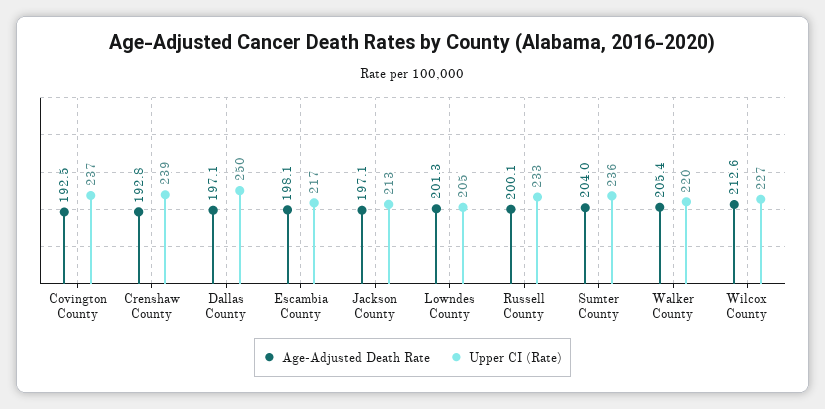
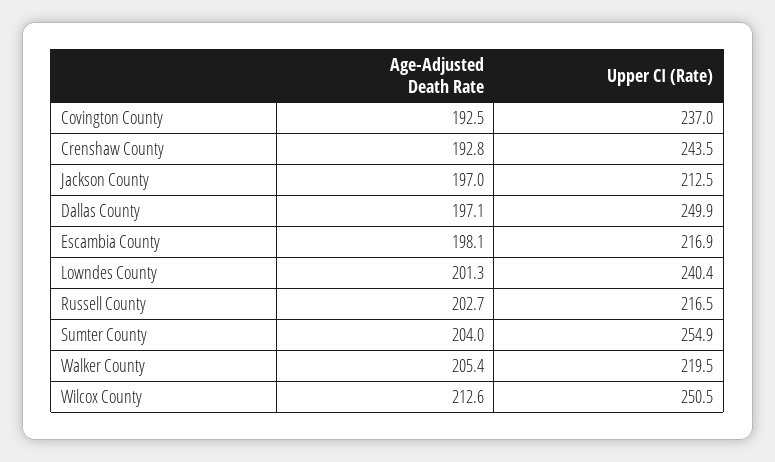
  {
    "Age-Adjusted Death Rate": {
      "Covington County": 192.5,
      "Crenshaw County": 192.8,
      "Dallas County": 197.1,
      "Escambia County": 198.1,
-     "Jackson County": 197.1,
+     "Jackson County": 197,
      "Lowndes County": 201.3,
-     "Russell County": 200.1,
+     "Russell County": 202.7,
      "Sumter County": 204,
      "Walker County": 205.4,
      "Wilcox County": 212.6
    },
    "Upper CI (Rate)": {
      "Covington County": 237,
-     "Crenshaw County": 239,
+     "Crenshaw County": 243.5,
      "Dallas County": 249.9,
      "Escambia County": 216.9,
      "Jackson County": 212.5,
-     "Lowndes County": 205,
+     "Lowndes County": 240.4,
-     "Russell County": 233,
+     "Russell County": 216.5,
-     "Sumter County": 236,
+     "Sumter County": 254.9,
      "Walker County": 219.5,
-     "Wilcox County": 227
+     "Wilcox County": 250.5
    }
  }

